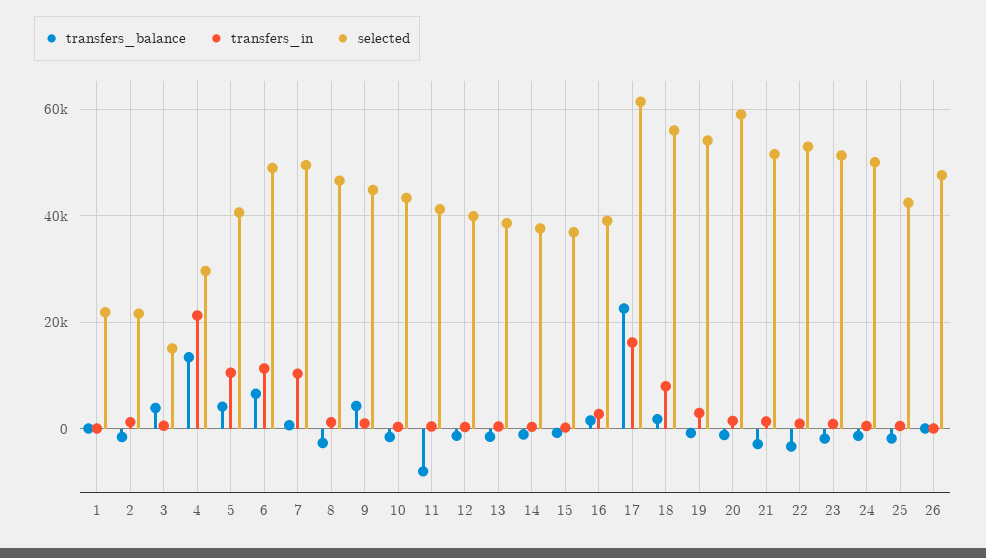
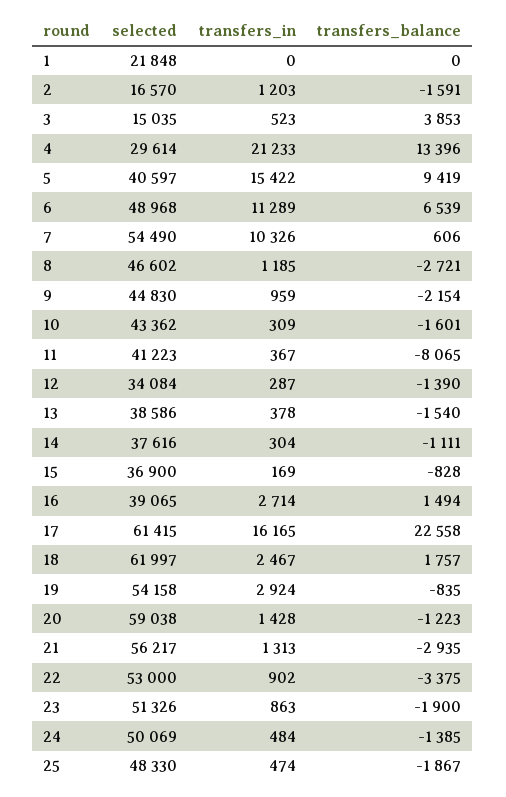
  {
    "transfers_balance": {
      "1": 0,
      "2": -1591,
      "3": 3853,
      "4": 13396,
-     "5": 4000,
+     "5": 9419,
      "6": 6539,
      "7": 606,
      "8": -2721,
-     "9": 4000,
+     "9": -2154,
      "10": -1601,
      "11": -8065,
      "12": -1390,
      "13": -1540,
      "14": -1111,
      "15": -828,
      "16": 1494,
      "17": 22558,
      "18": 1757,
      "19": -835,
      "20": -1223,
      "21": -2935,
      "22": -3375,
      "23": -1900,
      "24": -1385,
-     "25": -1867,
+     "25": -1867
-     "26": 0
    },
    "transfers_in": {
      "1": 0,
      "2": 1203,
      "3": 523,
      "4": 21233,
-     "5": 10000,
+     "5": 15422,
      "6": 11289,
      "7": 10326,
      "8": 1185,
      "9": 959,
      "10": 309,
      "11": 367,
      "12": 287,
      "13": 378,
      "14": 304,
      "15": 169,
      "16": 2714,
      "17": 16165,
-     "18": 8000,
+     "18": 2467,
      "19": 2924,
      "20": 1428,
      "21": 1313,
      "22": 902,
      "23": 863,
      "24": 484,
-     "25": 474,
+     "25": 474
-     "26": 0
    },
    "selected": {
      "1": 21848,
-     "2": 22000,
+     "2": 16570,
      "3": 15035,
      "4": 29614,
      "5": 40597,
      "6": 48968,
-     "7": 50000,
+     "7": 54490,
      "8": 46602,
      "9": 44830,
      "10": 43362,
      "11": 41223,
-     "12": 40000,
+     "12": 34084,
      "13": 38586,
      "14": 37616,
      "15": 36900,
      "16": 39065,
      "17": 61415,
-     "18": 56000,
+     "18": 61997,
      "19": 54158,
      "20": 59038,
-     "21": 52000,
+     "21": 56217,
      "22": 53000,
      "23": 51326,
      "24": 50069,
-     "25": 42000,
+     "25": 48330
-     "26": 48000
    }
  }

